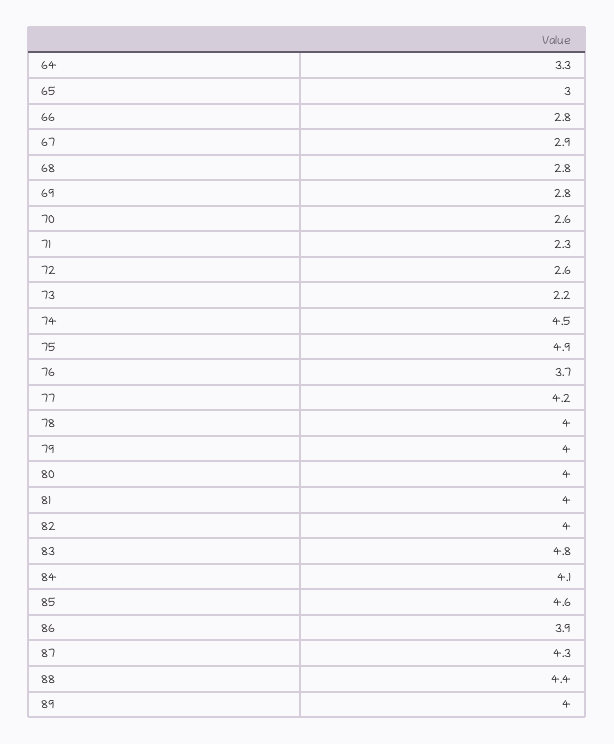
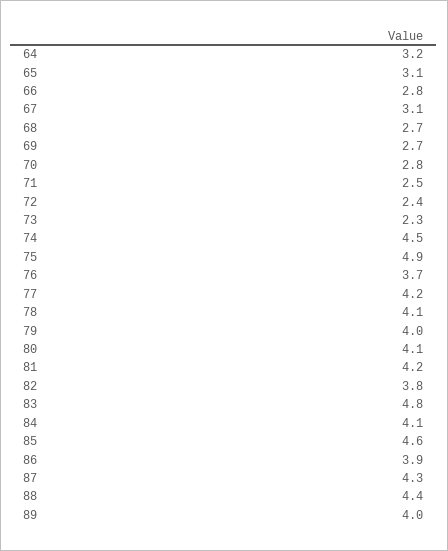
  {
-   "64": 3.3,
+   "64": 3.2,
-   "65": 3,
+   "65": 3.1,
    "66": 2.8,
-   "67": 2.9,
+   "67": 3.1,
-   "68": 2.8,
+   "68": 2.7,
-   "69": 2.8,
+   "69": 2.7,
-   "70": 2.6,
+   "70": 2.8,
-   "71": 2.3,
+   "71": 2.5,
-   "72": 2.6,
+   "72": 2.4,
-   "73": 2.2,
+   "73": 2.3,
    "74": 4.5,
    "75": 4.9,
    "76": 3.7,
    "77": 4.2,
-   "78": 4,
+   "78": 4.1,
    "79": 4,
-   "80": 4,
+   "80": 4.1,
-   "81": 4,
+   "81": 4.2,
-   "82": 4,
+   "82": 3.8,
    "83": 4.8,
    "84": 4.1,
    "85": 4.6,
    "86": 3.9,
    "87": 4.3,
    "88": 4.4,
    "89": 4
  }

